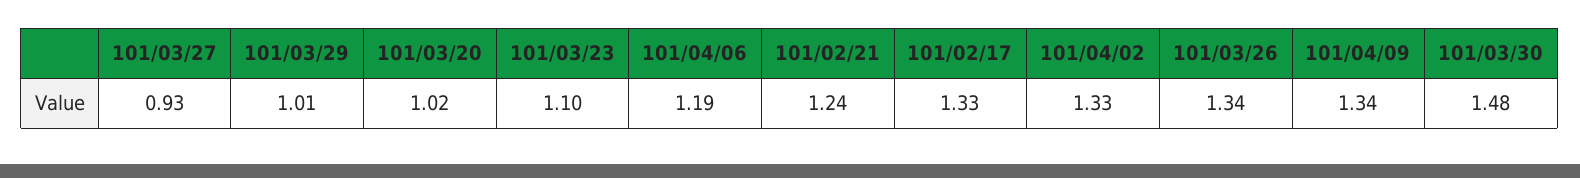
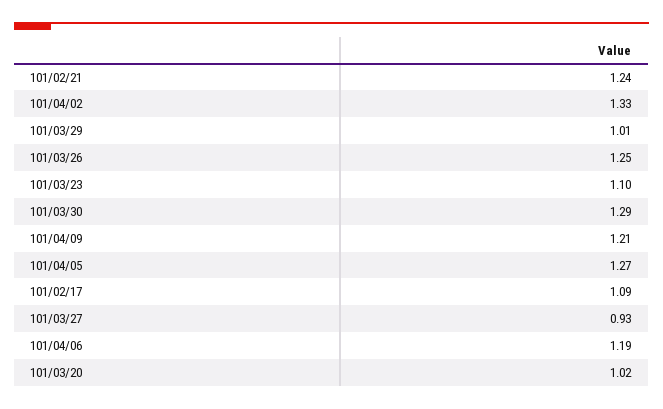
  {
    "101/03/27": 0.93,
    "101/03/29": 1.01,
    "101/03/20": 1.02,
    "101/03/23": 1.1,
    "101/04/06": 1.19,
    "101/02/21": 1.24,
-   "101/02/17": 1.33,
+   "101/02/17": 1.09,
    "101/04/02": 1.33,
-   "101/03/26": 1.34,
+   "101/03/26": 1.25,
-   "101/04/09": 1.34,
+   "101/04/09": 1.21,
-   "101/03/30": 1.48
+   "101/03/30": 1.29,
+   "101/04/05": 1.27
  }

